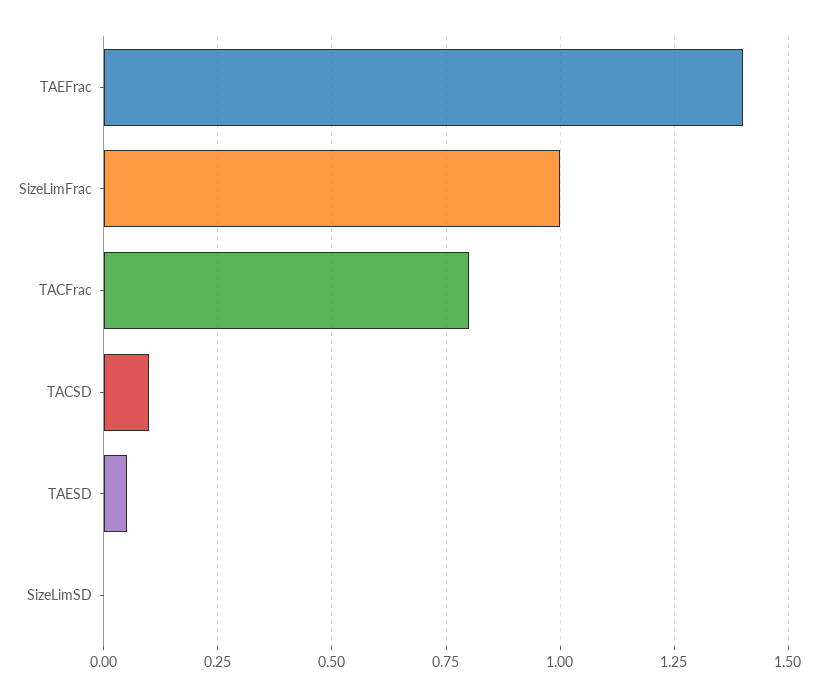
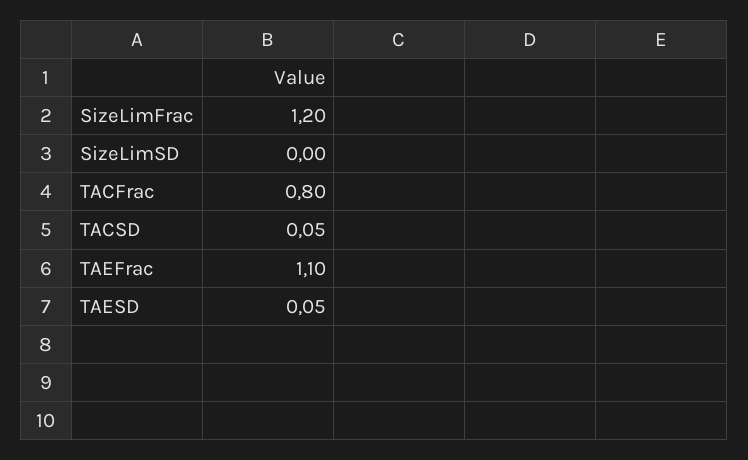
  {
-   "TAEFrac": 1.4,
+   "TAEFrac": 1.1,
-   "SizeLimFrac": 1,
+   "SizeLimFrac": 1.2,
    "TACFrac": 0.8,
-   "TACSD": 0.1,
+   "TACSD": 0.05,
    "TAESD": 0.05,
    "SizeLimSD": 0
  }

